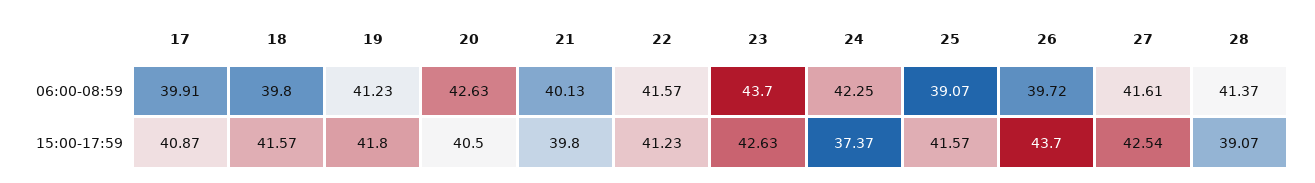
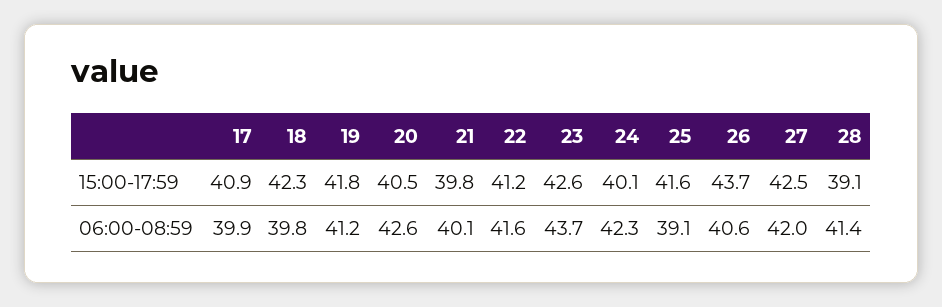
  {
    "17": {
      "06:00-08:59": 39.91,
      "15:00-17:59": 40.87
    },
    "18": {
      "06:00-08:59": 39.8,
-     "15:00-17:59": 41.57
+     "15:00-17:59": 42.3
    },
    "19": {
      "06:00-08:59": 41.23,
      "15:00-17:59": 41.8
    },
    "20": {
      "06:00-08:59": 42.63,
      "15:00-17:59": 40.5
    },
    "21": {
      "06:00-08:59": 40.13,
      "15:00-17:59": 39.8
    },
    "22": {
      "06:00-08:59": 41.57,
      "15:00-17:59": 41.23
    },
    "23": {
      "06:00-08:59": 43.7,
      "15:00-17:59": 42.63
    },
    "24": {
      "06:00-08:59": 42.25,
-     "15:00-17:59": 37.37
+     "15:00-17:59": 40.1
    },
    "25": {
      "06:00-08:59": 39.07,
      "15:00-17:59": 41.57
    },
    "26": {
-     "06:00-08:59": 39.72,
+     "06:00-08:59": 40.6,
      "15:00-17:59": 43.7
    },
    "27": {
-     "06:00-08:59": 41.61,
+     "06:00-08:59": 42,
      "15:00-17:59": 42.54
    },
    "28": {
      "06:00-08:59": 41.37,
      "15:00-17:59": 39.07
    }
  }

